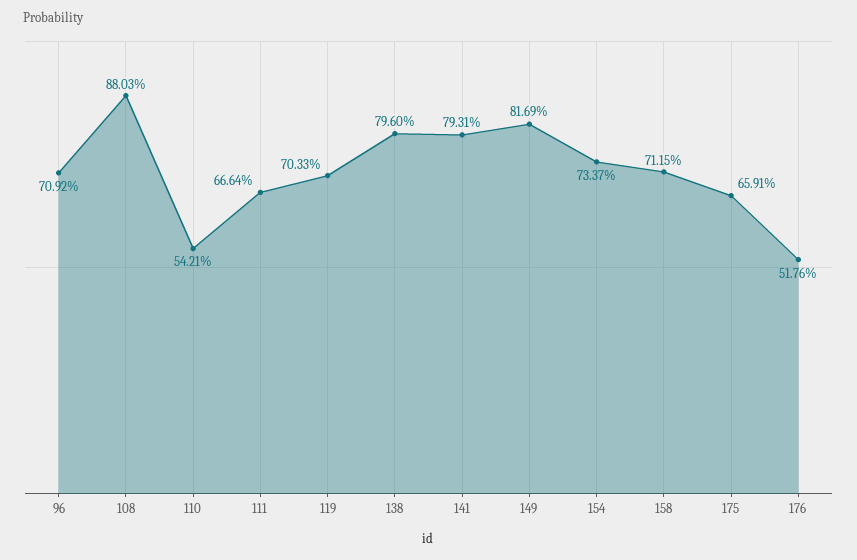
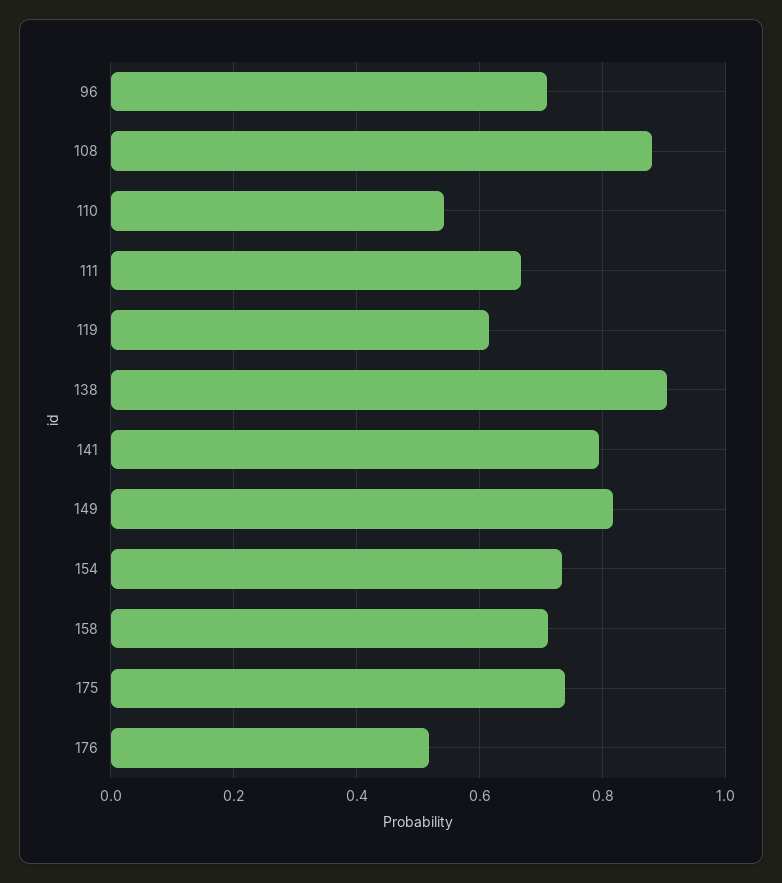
  {
    "96": 0.7092,
    "108": 0.8803,
    "110": 0.5421,
    "111": 0.6664,
-   "119": 0.7033,
+   "119": 0.62,
-   "138": 0.796,
+   "138": 0.9,
    "141": 0.7931,
    "149": 0.8169,
    "154": 0.7337,
    "158": 0.7115,
-   "175": 0.6591,
+   "175": 0.74,
    "176": 0.5176
  }

